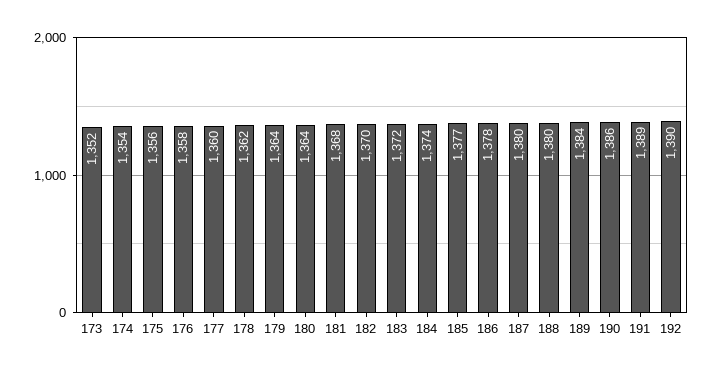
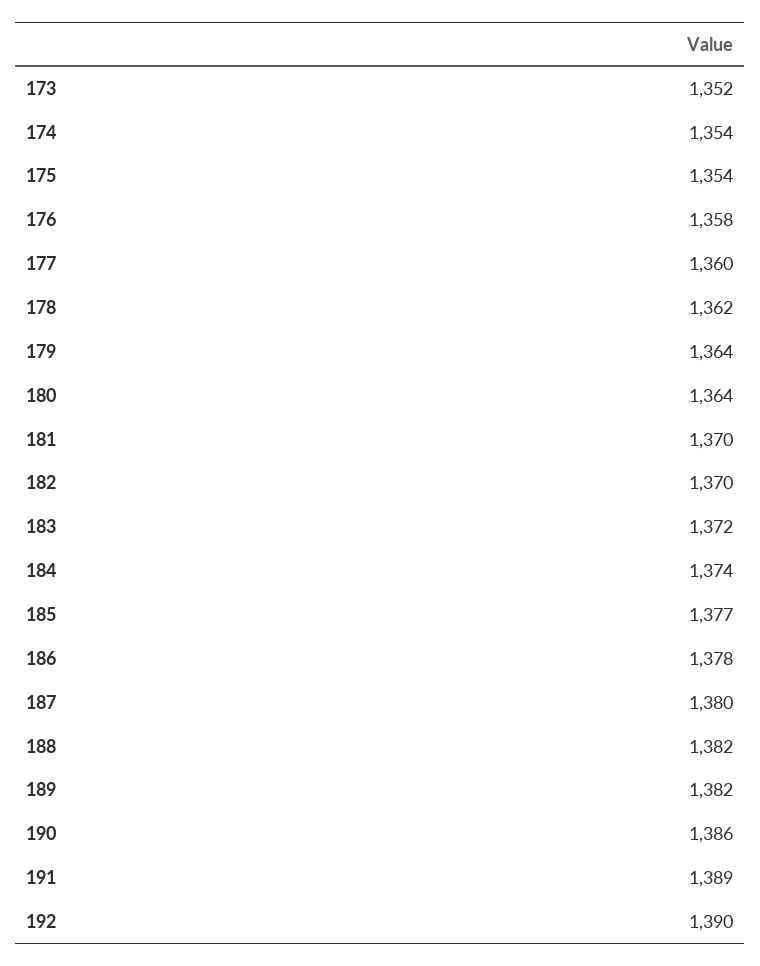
  {
    "173": 1352,
    "174": 1354,
-   "175": 1356,
+   "175": 1354,
    "176": 1358,
    "177": 1360,
    "178": 1362,
    "179": 1364,
    "180": 1364,
-   "181": 1368,
+   "181": 1370,
    "182": 1370,
    "183": 1372,
    "184": 1374,
    "185": 1377,
    "186": 1378,
    "187": 1380,
-   "188": 1380,
+   "188": 1382,
-   "189": 1384,
+   "189": 1382,
    "190": 1386,
    "191": 1389,
    "192": 1390
  }

